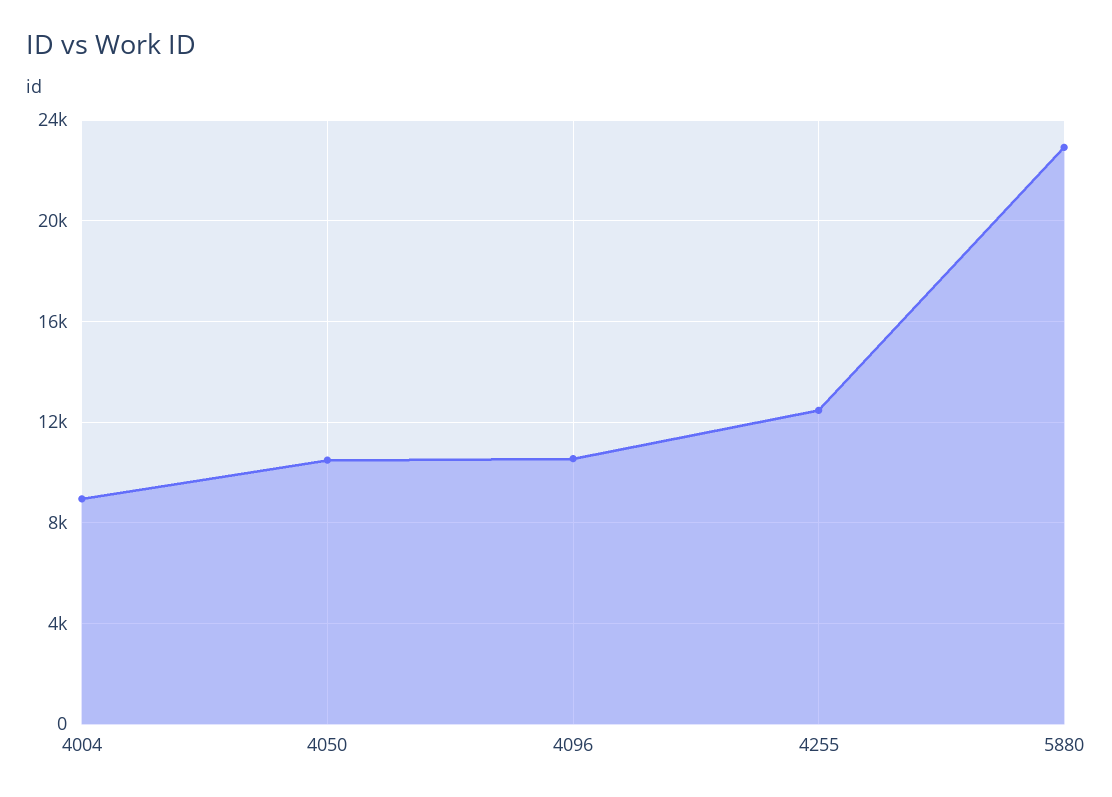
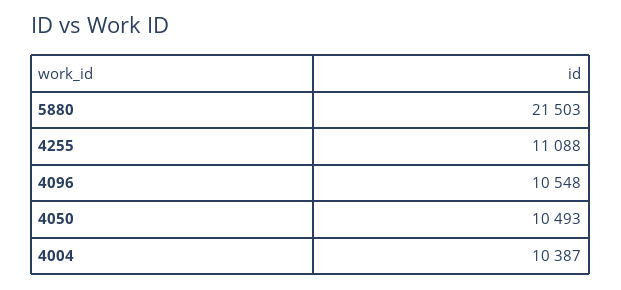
  {
-   "4004": 9000,
+   "4004": 10387,
    "4050": 10493,
    "4096": 10548,
-   "4255": 12500,
+   "4255": 11088,
-   "5880": 23000
+   "5880": 21503
  }

